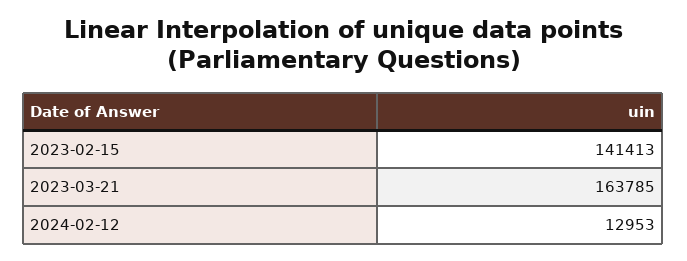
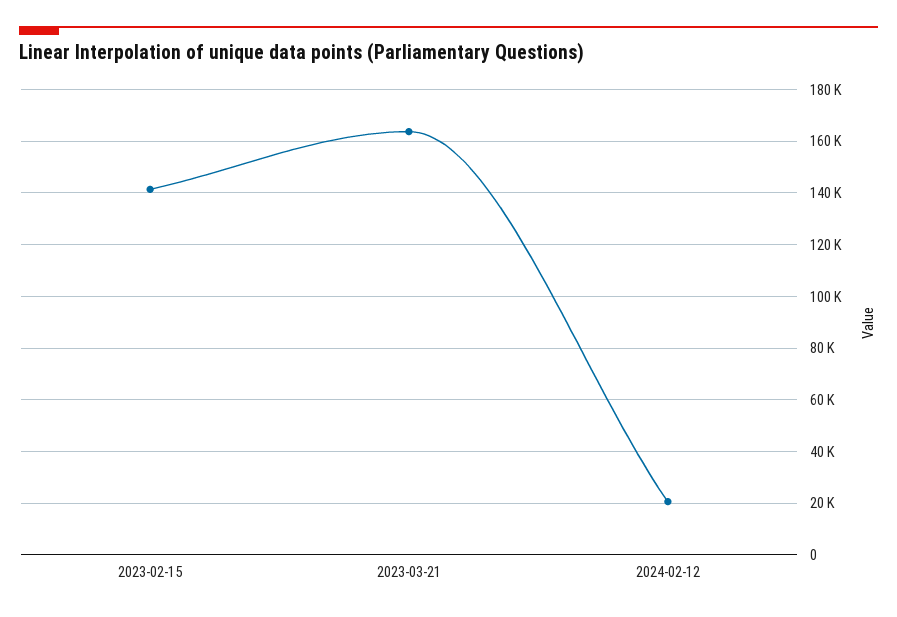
  {
    "2023-02-15": 141413,
    "2023-03-21": 163785,
-   "2024-02-12": 12953
+   "2024-02-12": 20000
  }

